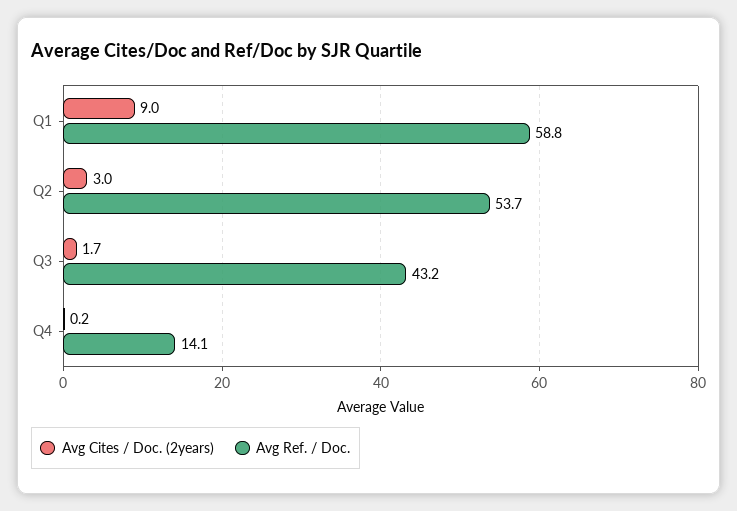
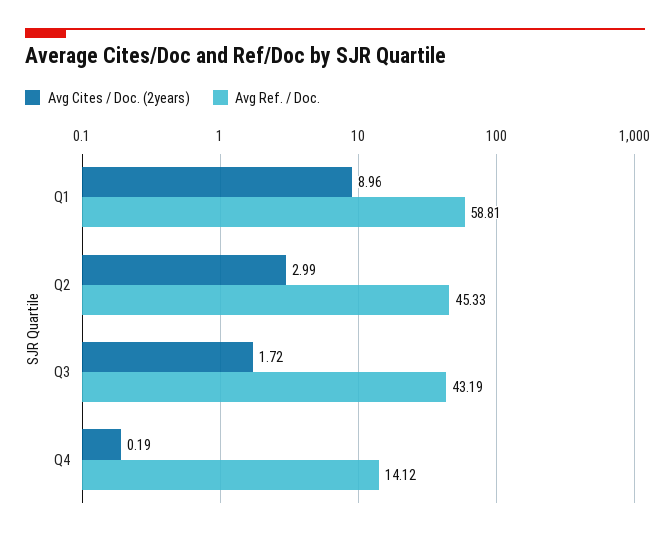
  {
    "Avg Cites / Doc. (2years)": {
      "Q1": 8.96,
      "Q2": 2.99,
      "Q3": 1.72,
      "Q4": 0.19
    },
    "Avg Ref. / Doc.": {
      "Q1": 58.81,
-     "Q2": 53.7,
+     "Q2": 45.33,
      "Q3": 43.19,
      "Q4": 14.12
    }
  }

